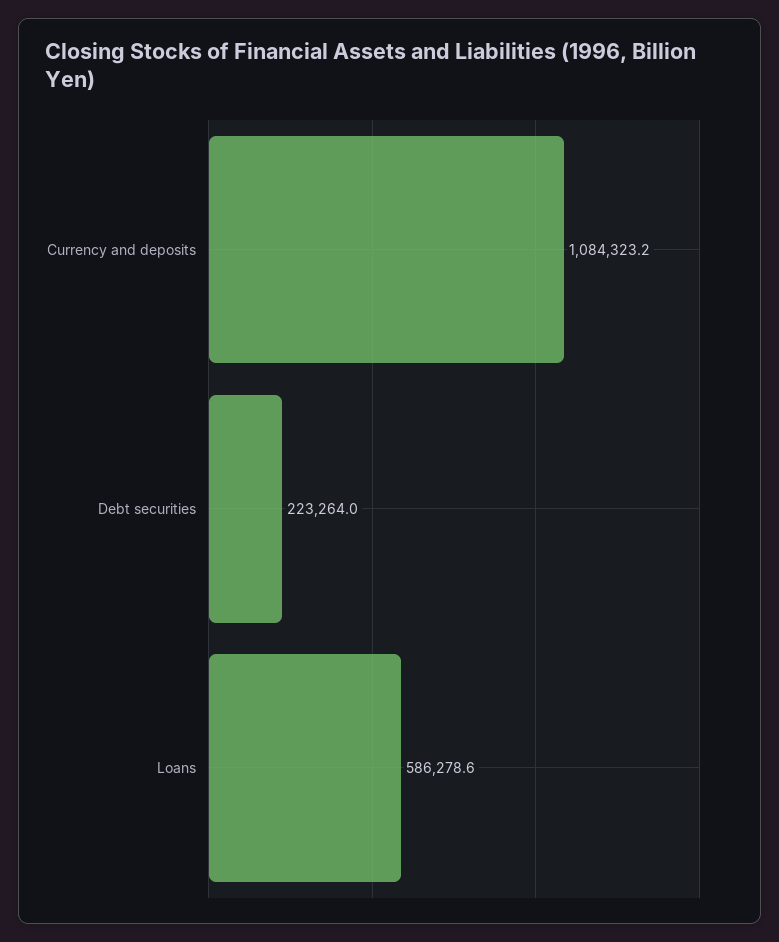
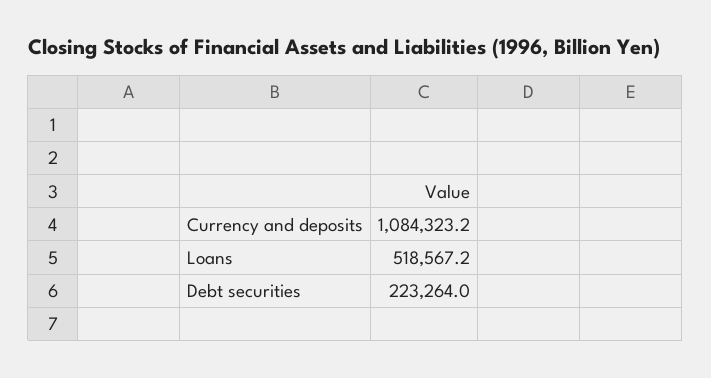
  {
    "Currency and deposits": 1084323.2,
    "Debt securities": 223264,
-   "Loans": 586278.6
+   "Loans": 518567.2
  }

